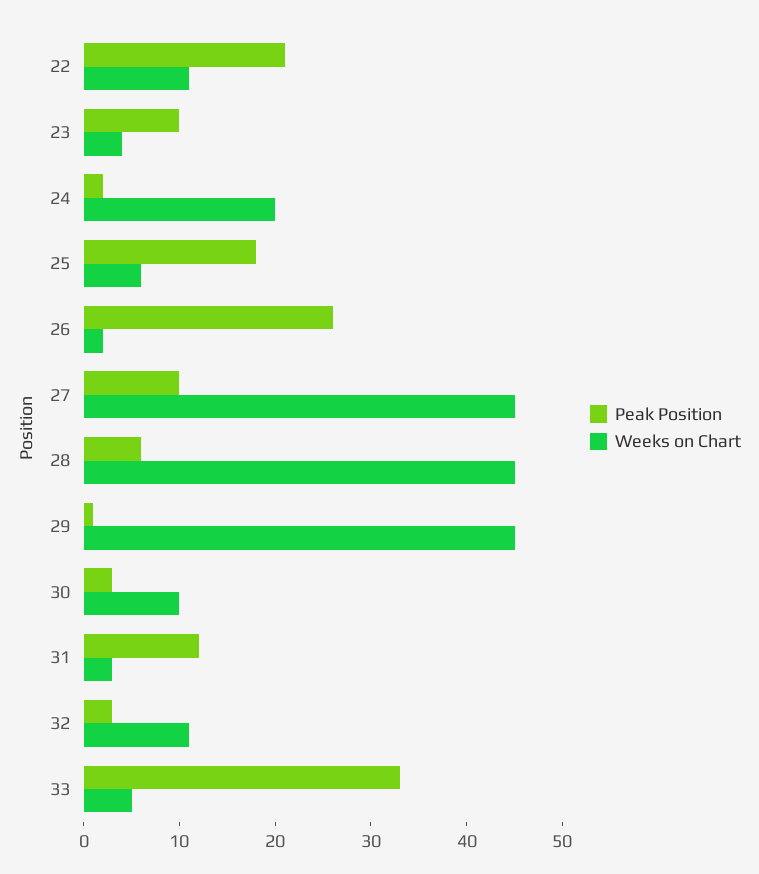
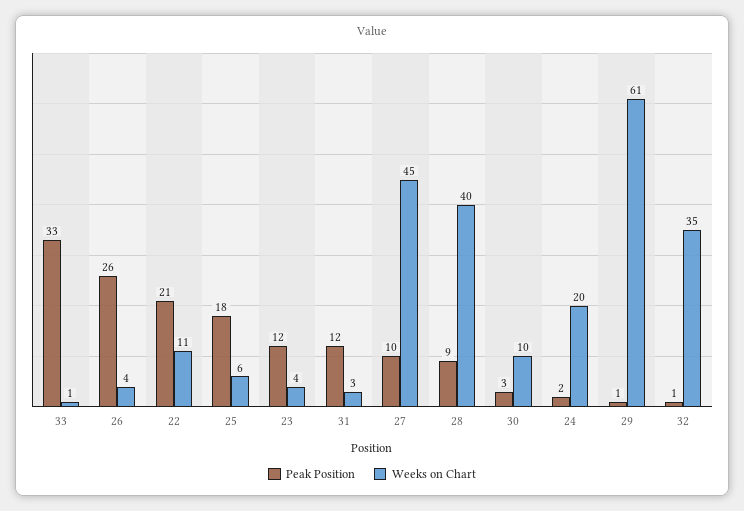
  {
    "Peak Position": {
      "22": 21,
-     "23": 10,
+     "23": 12,
      "24": 2,
      "25": 18,
      "26": 26,
      "27": 10,
-     "28": 6,
+     "28": 9,
      "29": 1,
      "30": 3,
      "31": 12,
-     "32": 3,
+     "32": 1,
      "33": 33
    },
    "Weeks on Chart": {
      "22": 11,
      "23": 4,
      "24": 20,
      "25": 6,
-     "26": 2,
+     "26": 4,
      "27": 45,
-     "28": 45,
+     "28": 40,
-     "29": 45,
+     "29": 61,
      "30": 10,
      "31": 3,
-     "32": 11,
+     "32": 35,
-     "33": 5
+     "33": 1
    }
  }

